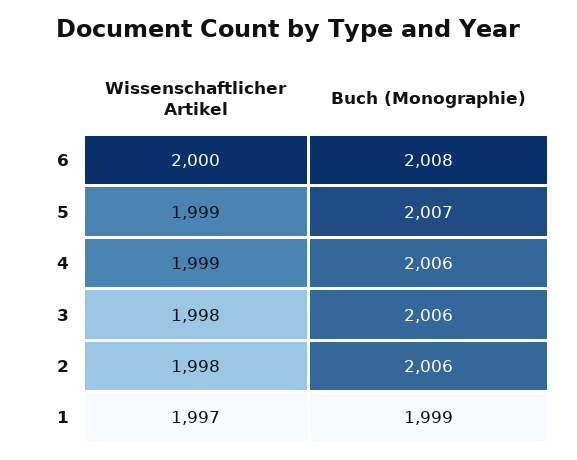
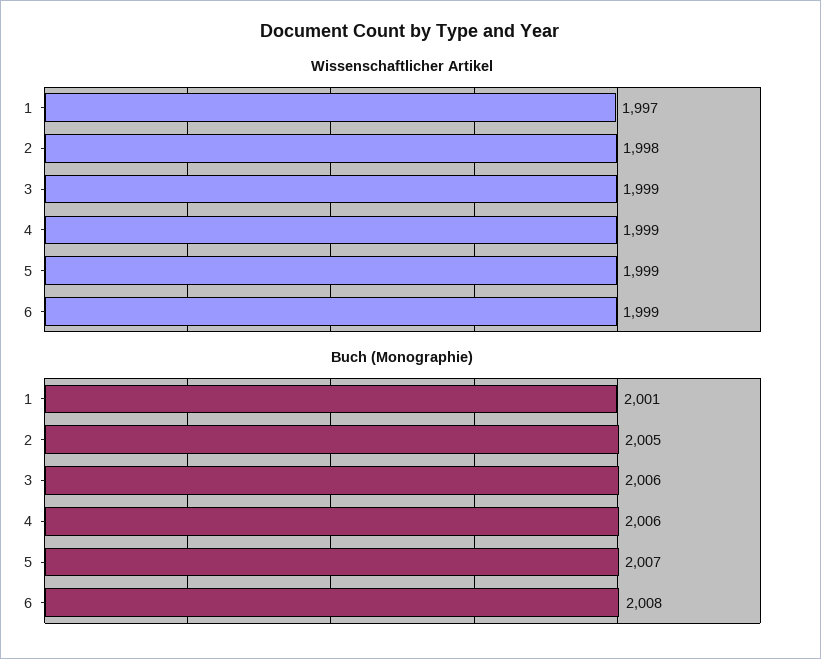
  {
    "Wissenschaftlicher Artikel": {
-     "6": 2000,
+     "6": 1999,
      "5": 1999,
      "4": 1999,
-     "3": 1998,
+     "3": 1999,
      "2": 1998,
      "1": 1997
    },
    "Buch (Monographie)": {
      "6": 2008,
      "5": 2007,
      "4": 2006,
      "3": 2006,
-     "2": 2006,
+     "2": 2005,
-     "1": 1999
+     "1": 2001
    }
  }

